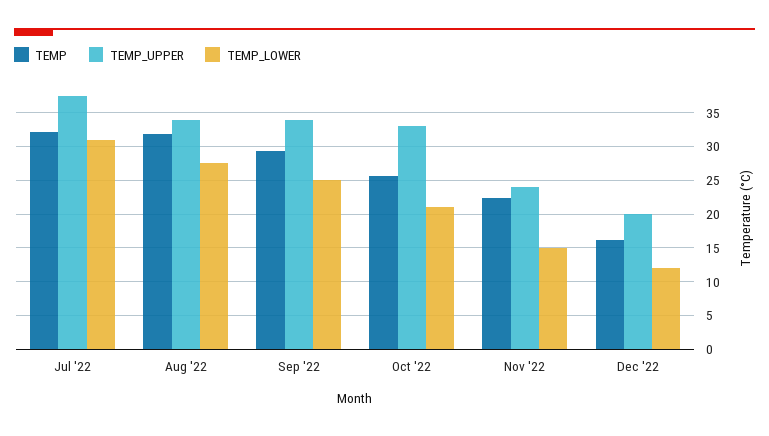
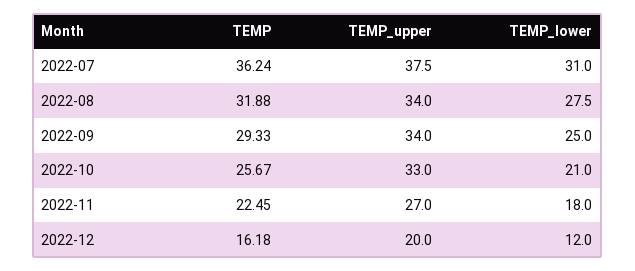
  {
    "TEMP": {
-     "Jul '22": 32,
+     "Jul '22": 36.24,
      "Aug '22": 31.88,
      "Sep '22": 29.33,
      "Oct '22": 25.67,
      "Nov '22": 22.45,
      "Dec '22": 16.18
    },
    "TEMP_UPPER": {
      "Jul '22": 37.5,
      "Aug '22": 34,
      "Sep '22": 34,
      "Oct '22": 33,
-     "Nov '22": 24,
+     "Nov '22": 27,
      "Dec '22": 20
    },
    "TEMP_LOWER": {
      "Jul '22": 31,
      "Aug '22": 27.5,
      "Sep '22": 25,
      "Oct '22": 21,
-     "Nov '22": 15,
+     "Nov '22": 18,
      "Dec '22": 12
    }
  }

